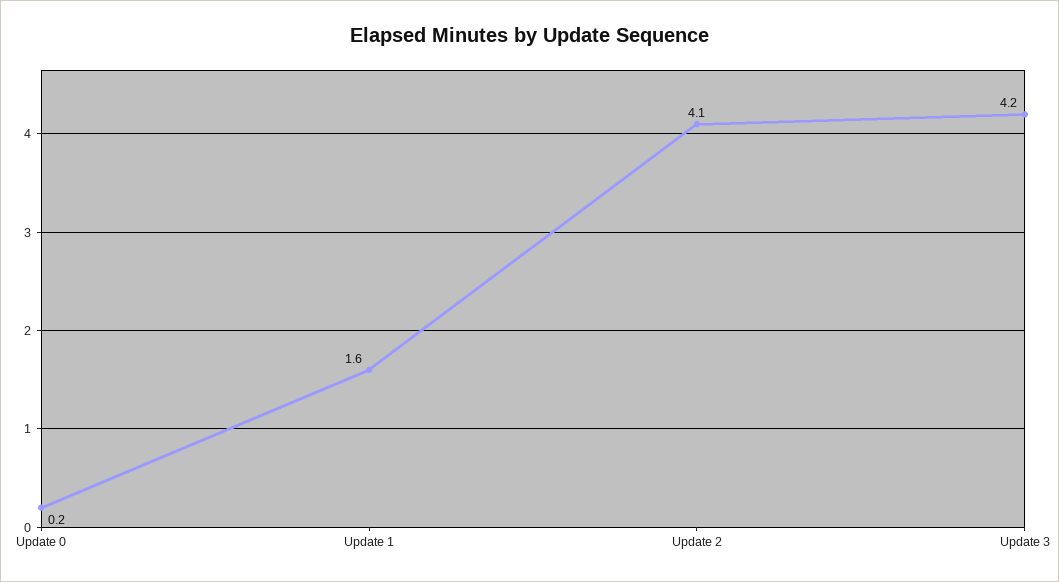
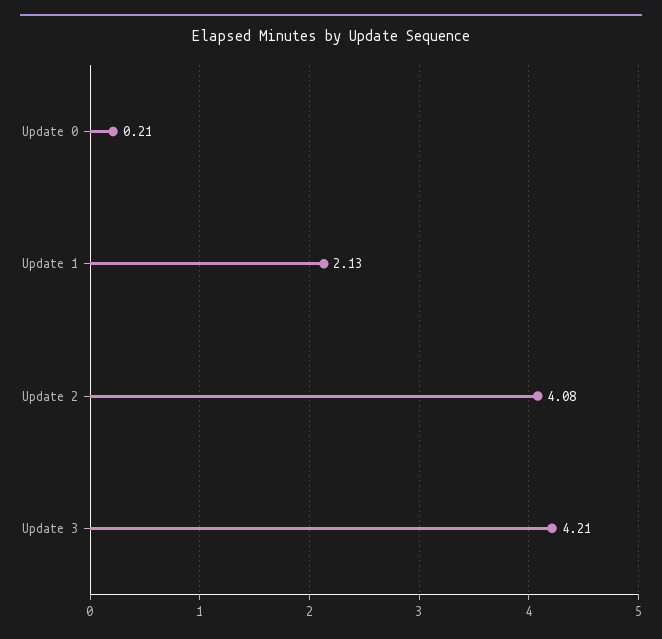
  {
    "Update 0": 0.21,
-   "Update 1": 1.6,
+   "Update 1": 2.13,
    "Update 2": 4.08,
    "Update 3": 4.21
  }

